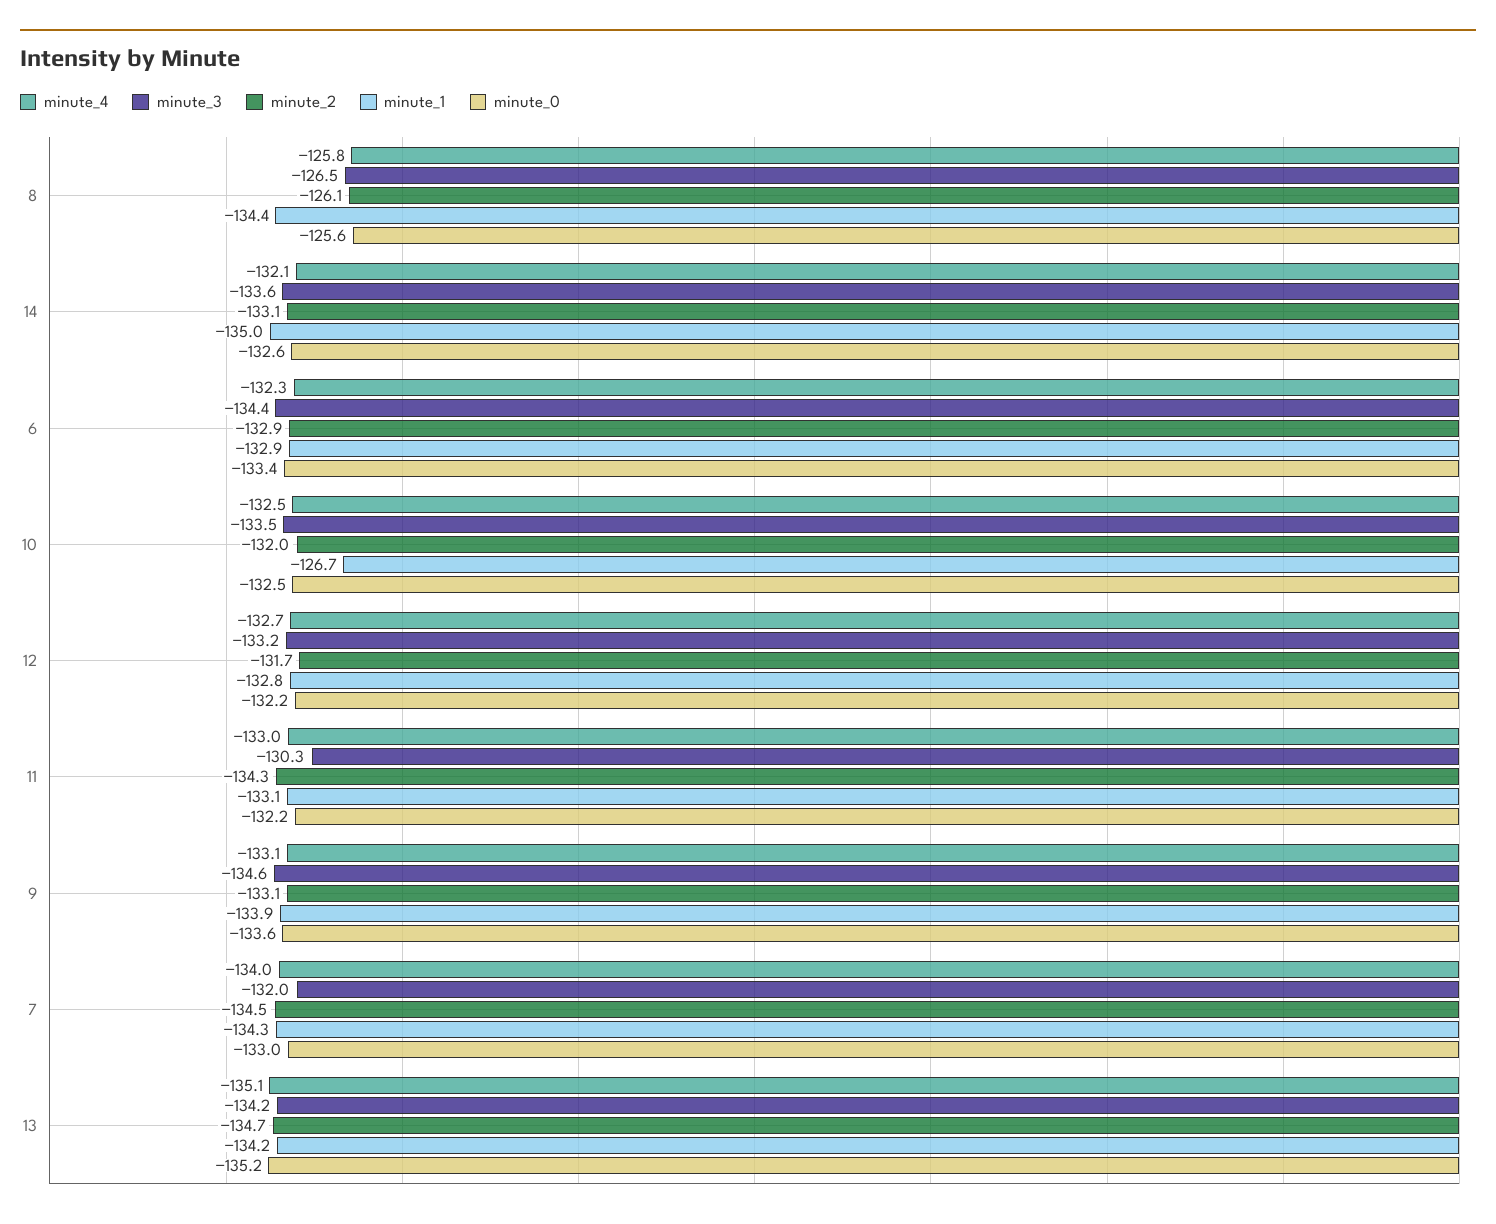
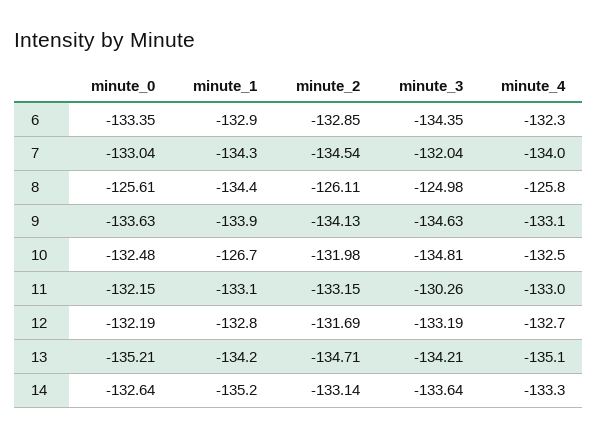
  {
    "minute_4": {
      "8": -125.8,
-     "14": -132.1,
+     "14": -133.3,
      "6": -132.3,
      "10": -132.5,
      "12": -132.7,
      "11": -133,
      "9": -133.1,
      "7": -134,
      "13": -135.1
    },
    "minute_3": {
-     "8": -126.5,
+     "8": -124.98,
      "14": -133.64,
      "6": -134.35,
-     "10": -133.5,
+     "10": -134.81,
      "12": -133.19,
      "11": -130.26,
      "9": -134.63,
      "7": -132.04,
      "13": -134.21
    },
    "minute_2": {
      "8": -126.11,
      "14": -133.14,
      "6": -132.85,
      "10": -131.98,
      "12": -131.69,
-     "11": -134.3,
+     "11": -133.15,
-     "9": -133.1,
+     "9": -134.13,
      "7": -134.54,
      "13": -134.71
    },
    "minute_1": {
      "8": -134.4,
-     "14": -135,
+     "14": -135.2,
      "6": -132.9,
      "10": -126.7,
      "12": -132.8,
      "11": -133.1,
      "9": -133.9,
      "7": -134.3,
      "13": -134.2
    },
    "minute_0": {
      "8": -125.61,
      "14": -132.64,
      "6": -133.35,
      "10": -132.48,
      "12": -132.19,
      "11": -132.15,
      "9": -133.63,
      "7": -133.04,
      "13": -135.21
    }
  }

